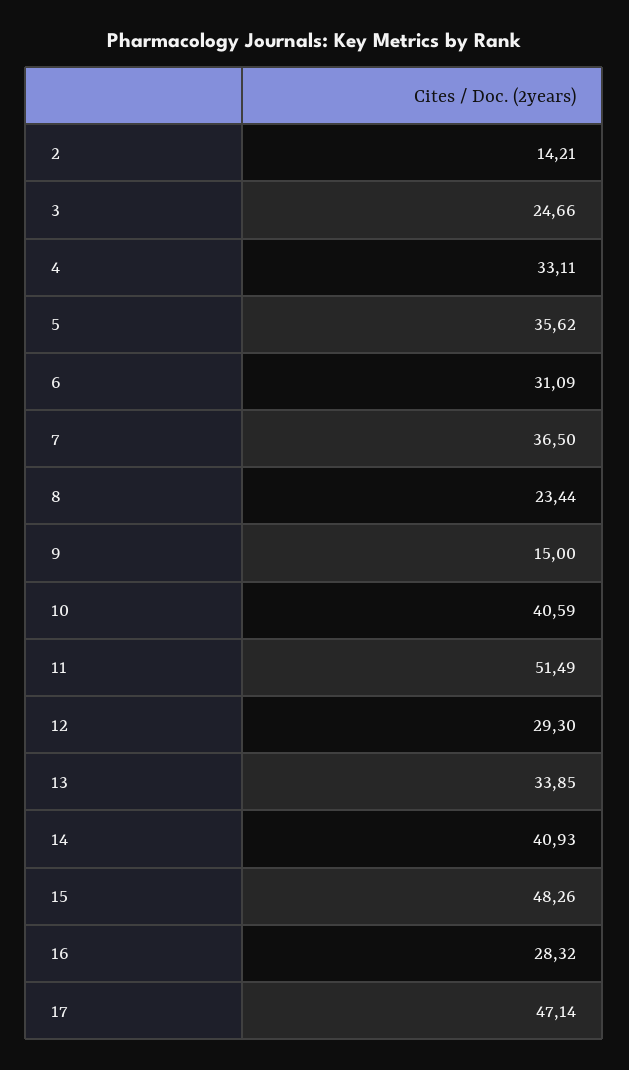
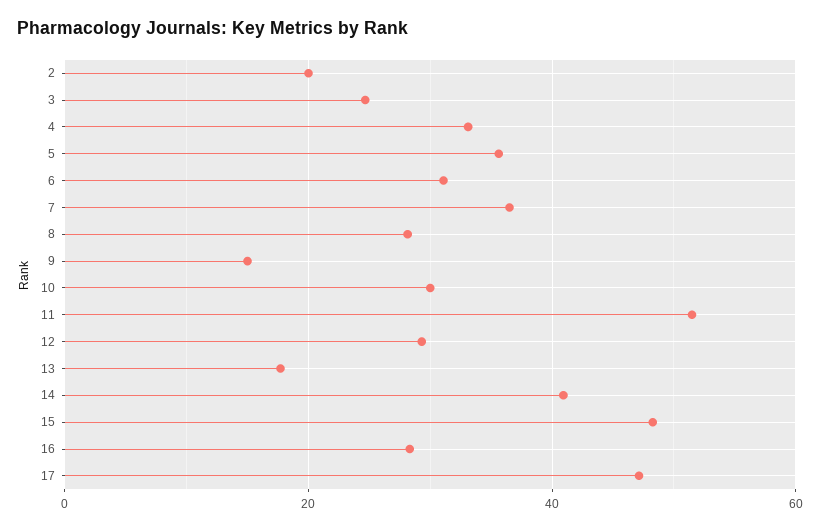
  {
-   "2": 14.21,
+   "2": 20,
    "3": 24.66,
    "4": 33.11,
    "5": 35.62,
    "6": 31.09,
    "7": 36.5,
-   "8": 23.44,
+   "8": 28,
    "9": 15,
-   "10": 40.59,
+   "10": 30,
    "11": 51.49,
    "12": 29.3,
-   "13": 33.85,
+   "13": 18,
    "14": 40.93,
    "15": 48.26,
    "16": 28.32,
    "17": 47.14
  }

